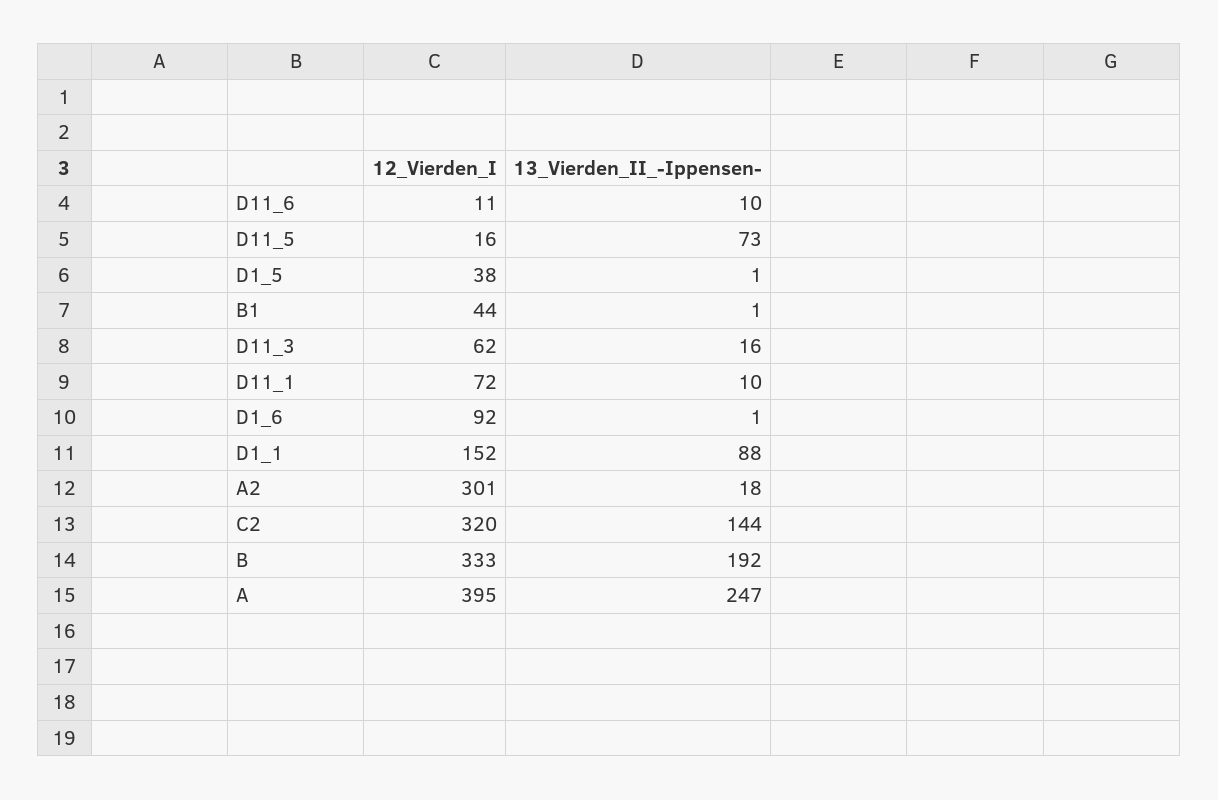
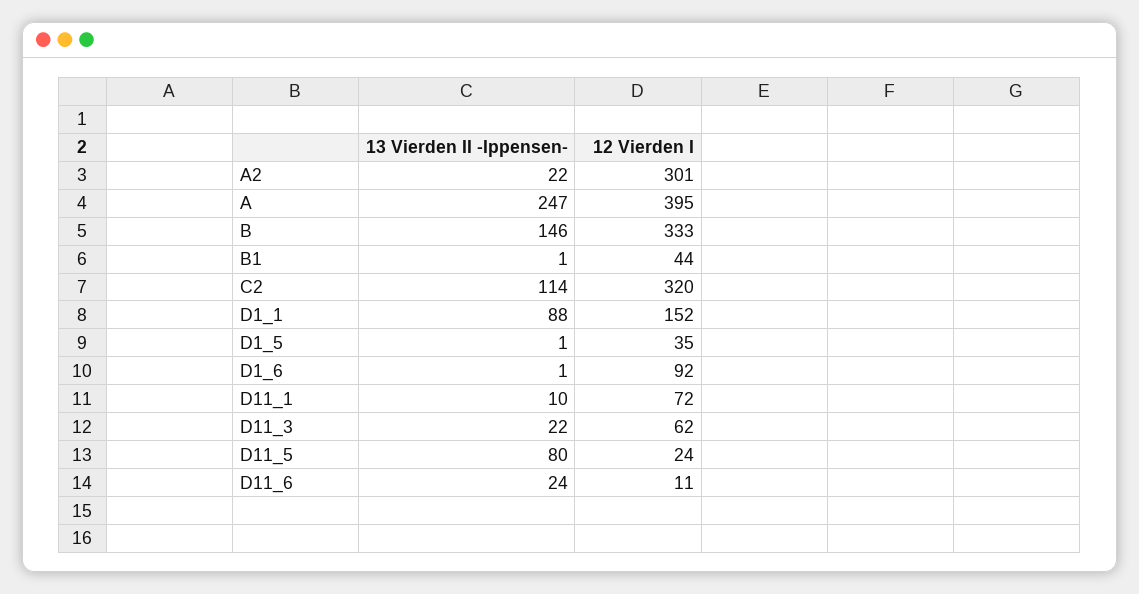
  {
    "12_Vierden_I": {
      "D11_6": 11,
-     "D11_5": 16,
+     "D11_5": 24,
-     "D1_5": 38,
+     "D1_5": 35,
      "B1": 44,
      "D11_3": 62,
      "D11_1": 72,
      "D1_6": 92,
      "D1_1": 152,
      "A2": 301,
      "C2": 320,
      "B": 333,
      "A": 395
    },
    "13_Vierden_II_-Ippensen-": {
-     "D11_6": 10,
+     "D11_6": 24,
-     "D11_5": 73,
+     "D11_5": 80,
      "D1_5": 1,
      "B1": 1,
-     "D11_3": 16,
+     "D11_3": 22,
      "D11_1": 10,
      "D1_6": 1,
      "D1_1": 88,
-     "A2": 18,
+     "A2": 22,
-     "C2": 144,
+     "C2": 114,
-     "B": 192,
+     "B": 146,
      "A": 247
    }
  }

